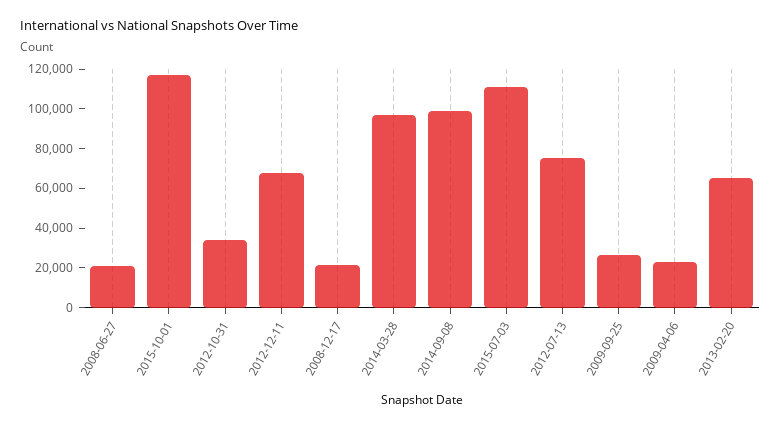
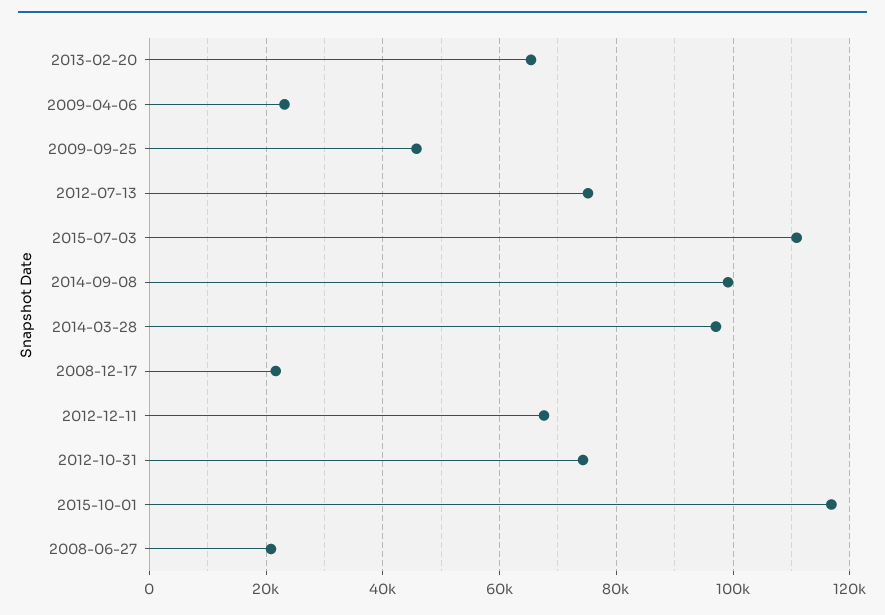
  {
    "2008-06-27": 20000,
    "2015-10-01": 116000,
-   "2012-10-31": 35000,
+   "2012-10-31": 74000,
    "2012-12-11": 68000,
    "2008-12-17": 22000,
    "2014-03-28": 98000,
    "2014-09-08": 100000,
    "2015-07-03": 110000,
    "2012-07-13": 76000,
-   "2009-09-25": 25000,
+   "2009-09-25": 46000,
    "2009-04-06": 24000,
    "2013-02-20": 66000
  }

